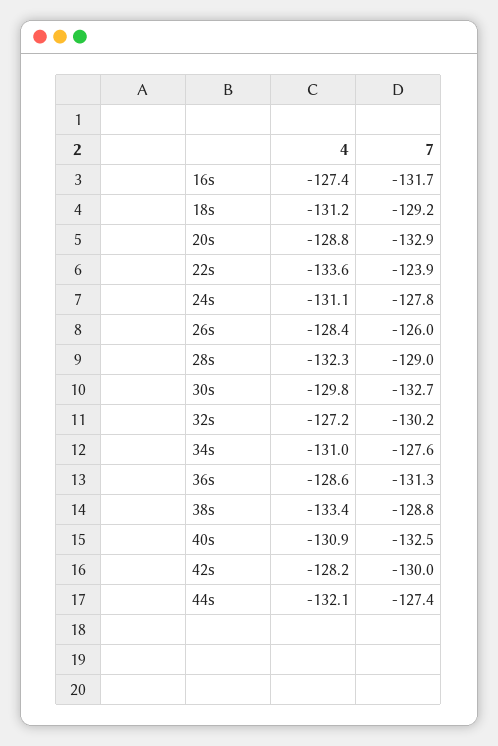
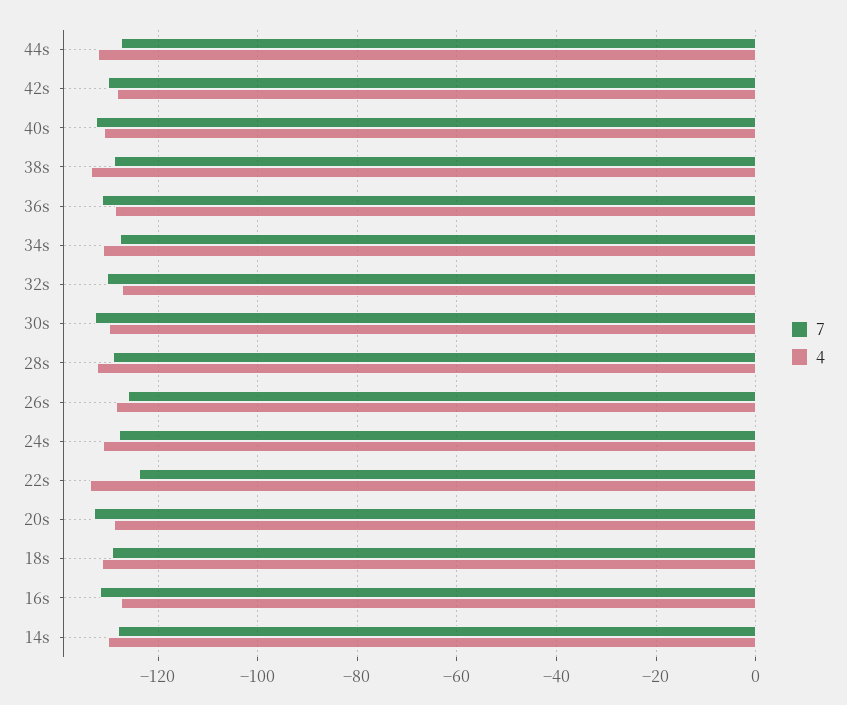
  {
    "4": {
      "16s": -127.4,
      "18s": -131.2,
      "20s": -128.8,
      "22s": -133.6,
      "24s": -131.1,
      "26s": -128.4,
      "28s": -132.3,
      "30s": -129.8,
      "32s": -127.2,
      "34s": -131,
      "36s": -128.6,
      "38s": -133.4,
      "40s": -130.9,
      "42s": -128.2,
-     "44s": -132.1
+     "44s": -132.1,
+     "14s": -130
    },
    "7": {
      "16s": -131.7,
      "18s": -129.2,
      "20s": -132.9,
      "22s": -123.9,
      "24s": -127.8,
      "26s": -126,
      "28s": -129,
      "30s": -132.7,
      "32s": -130.2,
      "34s": -127.6,
      "36s": -131.3,
      "38s": -128.8,
      "40s": -132.5,
      "42s": -130,
-     "44s": -127.4
+     "44s": -127.4,
+     "14s": -128
    }
  }

